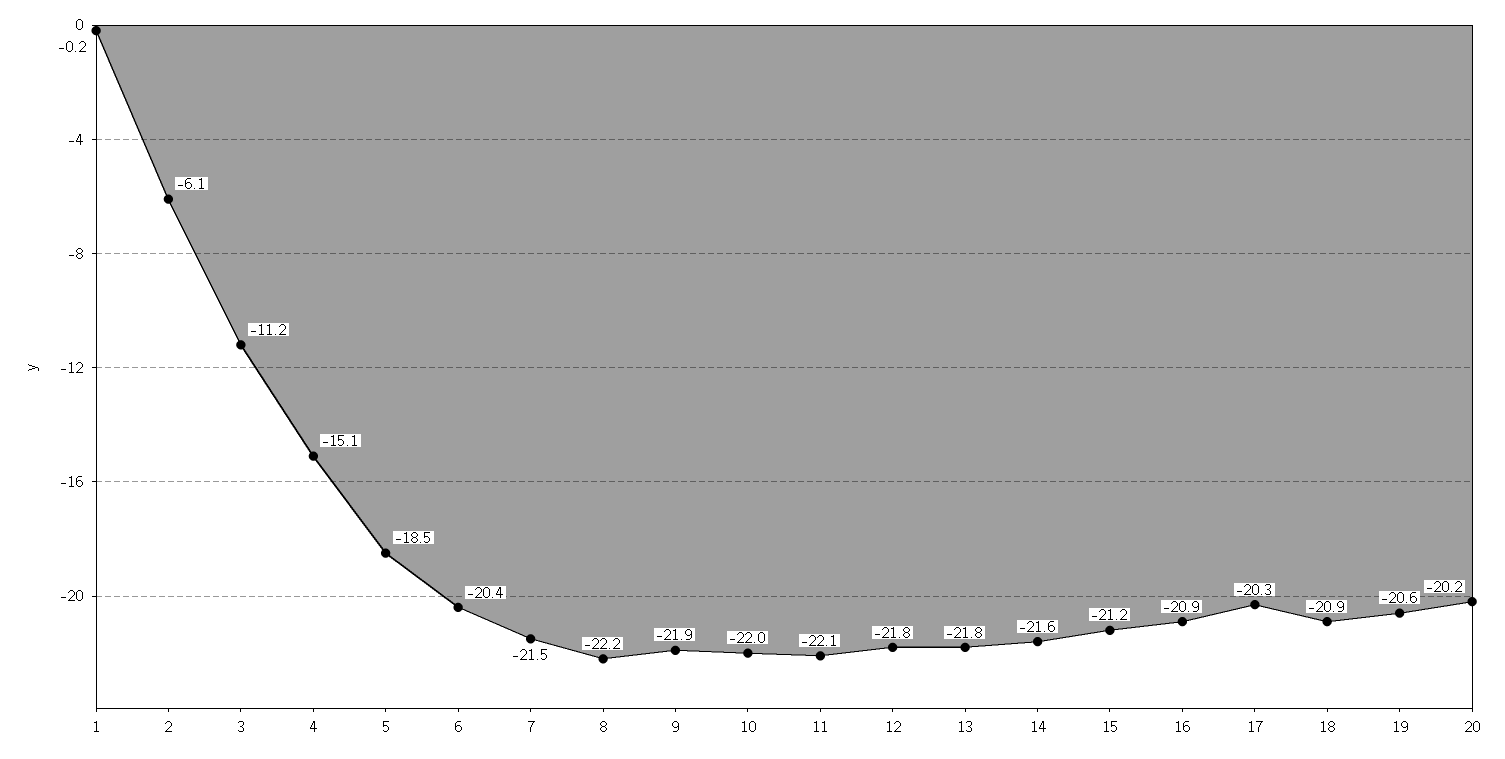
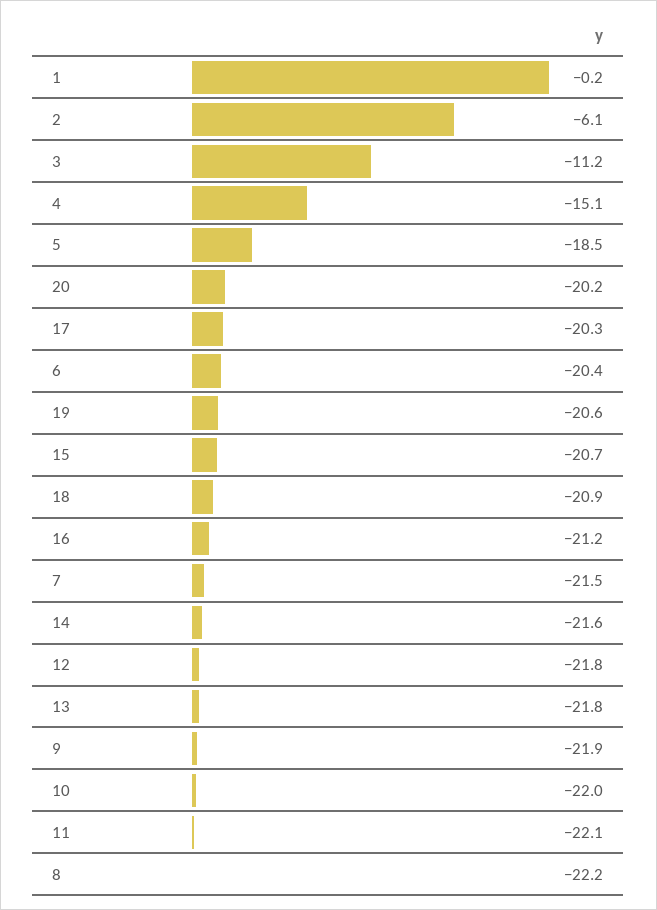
  {
    "1": -0.2,
    "2": -6.1,
    "3": -11.2,
    "4": -15.1,
    "5": -18.5,
    "6": -20.4,
    "7": -21.5,
    "8": -22.2,
    "9": -21.9,
    "10": -22,
    "11": -22.1,
    "12": -21.8,
    "13": -21.8,
    "14": -21.6,
-   "15": -21.2,
+   "15": -20.7,
-   "16": -20.9,
+   "16": -21.2,
    "17": -20.3,
    "18": -20.9,
    "19": -20.6,
    "20": -20.2
  }

